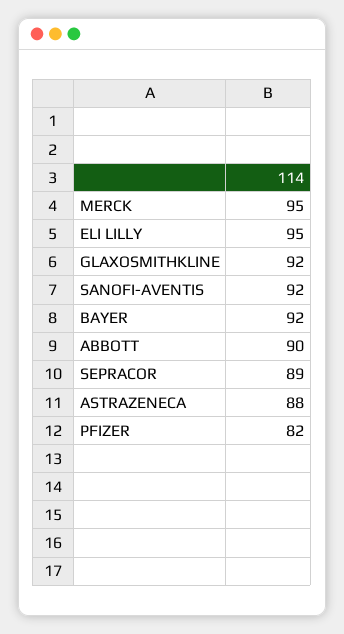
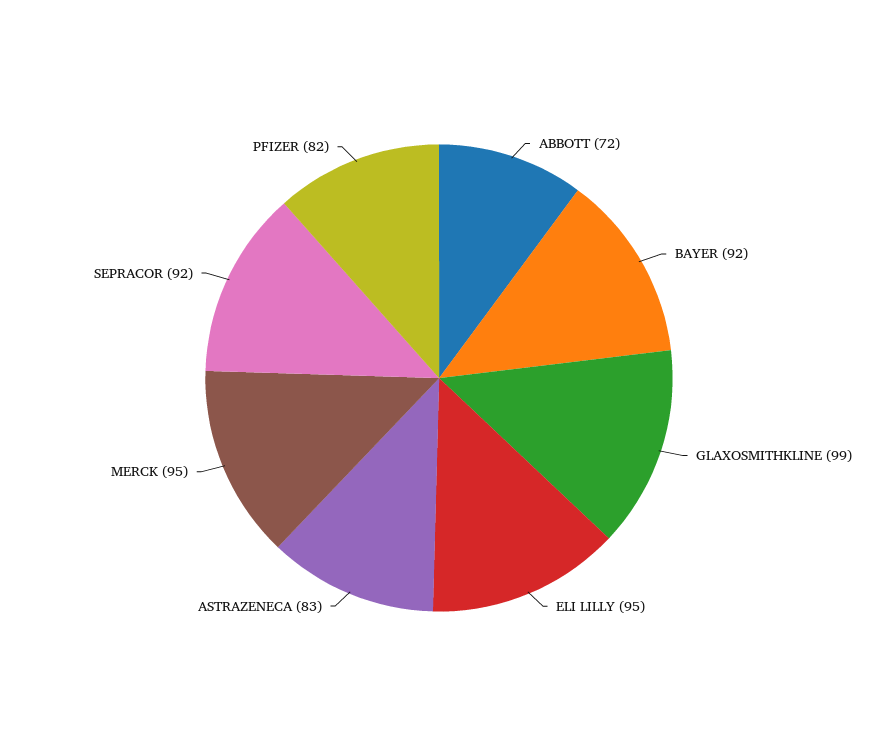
  {
    "MERCK": 95,
    "ELI LILLY": 95,
-   "GLAXOSMITHKLINE": 92,
+   "GLAXOSMITHKLINE": 99,
-   "SANOFI-AVENTIS": 92,
    "BAYER": 92,
-   "ABBOTT": 90,
+   "ABBOTT": 72,
-   "SEPRACOR": 89,
+   "SEPRACOR": 92,
-   "ASTRAZENECA": 88,
+   "ASTRAZENECA": 83,
    "PFIZER": 82
  }

